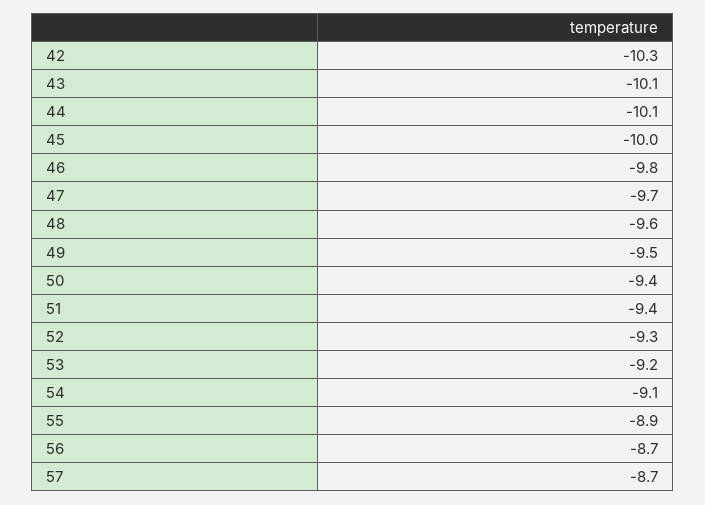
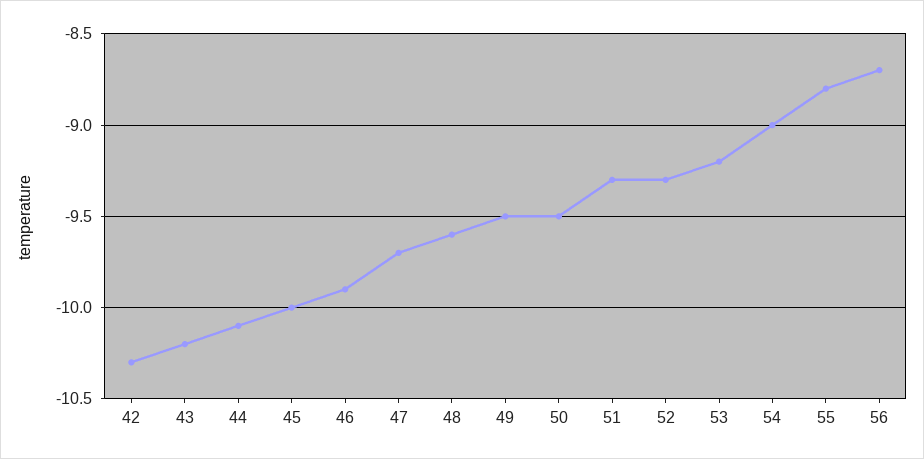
  {
    "42": -10.3,
-   "43": -10.1,
+   "43": -10.2,
    "44": -10.1,
    "45": -10,
-   "46": -9.8,
+   "46": -9.9,
    "47": -9.7,
    "48": -9.6,
    "49": -9.5,
-   "50": -9.4,
+   "50": -9.5,
-   "51": -9.4,
+   "51": -9.3,
    "52": -9.3,
    "53": -9.2,
-   "54": -9.1,
+   "54": -9,
-   "55": -8.9,
+   "55": -8.8,
-   "56": -8.7,
+   "56": -8.7
-   "57": -8.7
  }

